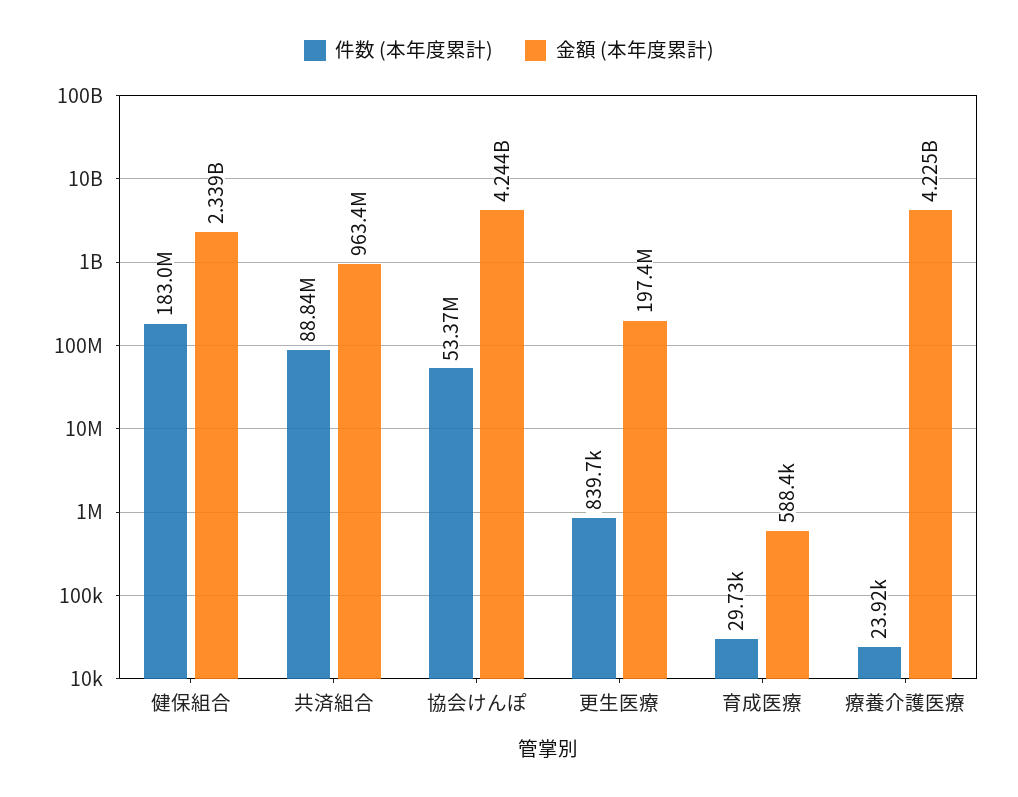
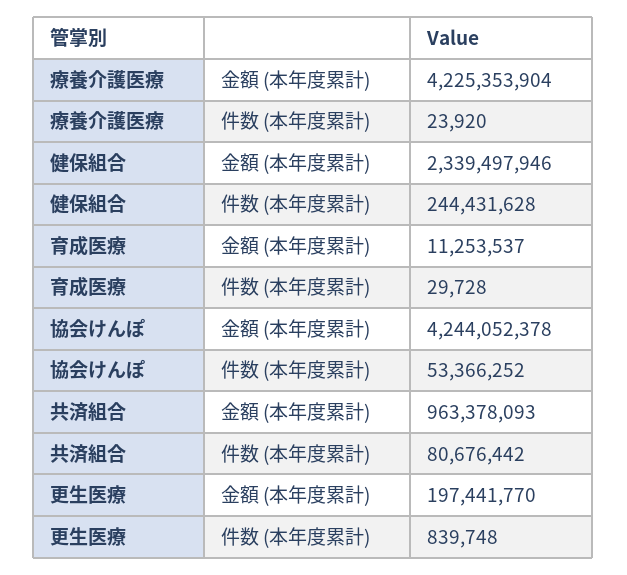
  {
    "件数 (本年度累計)": {
-     "健保組合": 183000000,
+     "健保組合": 244431628,
-     "共済組合": 88840000,
+     "共済組合": 80676442,
      "協会けんぽ": 53366252,
      "更生医療": 839748,
      "育成医療": 29728,
      "療養介護医療": 23920
    },
    "金額 (本年度累計)": {
      "健保組合": 2339497946,
      "共済組合": 963378093,
      "協会けんぽ": 4244052378,
      "更生医療": 197441770,
-     "育成医療": 588400,
+     "育成医療": 11253537,
      "療養介護医療": 4225353904
    }
  }

